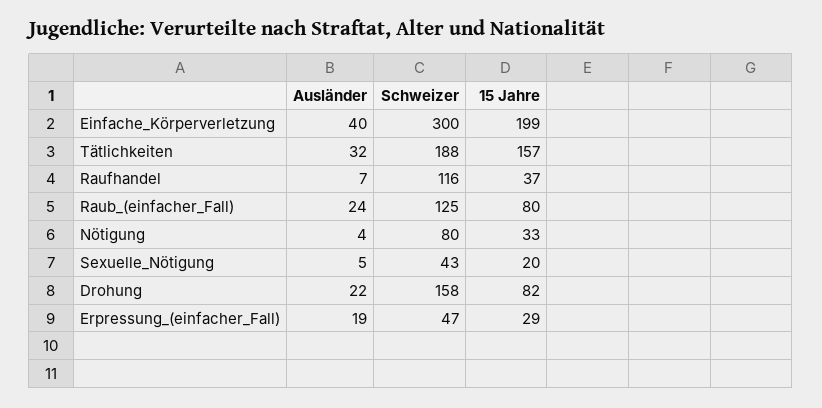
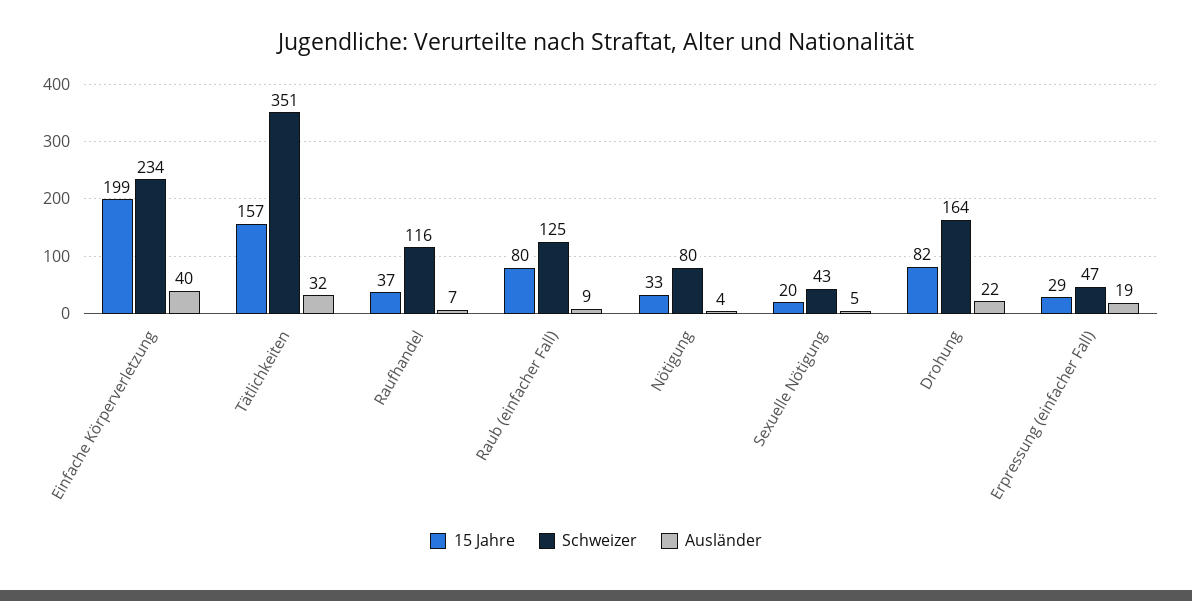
  {
    "Ausländer": {
      "Einfache_Körperverletzung": 40,
      "Tätlichkeiten": 32,
      "Raufhandel": 7,
-     "Raub_(einfacher_Fall)": 24,
+     "Raub_(einfacher_Fall)": 9,
      "Nötigung": 4,
      "Sexuelle_Nötigung": 5,
      "Drohung": 22,
      "Erpressung_(einfacher_Fall)": 19
    },
    "Schweizer": {
-     "Einfache_Körperverletzung": 300,
+     "Einfache_Körperverletzung": 234,
-     "Tätlichkeiten": 188,
+     "Tätlichkeiten": 351,
      "Raufhandel": 116,
      "Raub_(einfacher_Fall)": 125,
      "Nötigung": 80,
      "Sexuelle_Nötigung": 43,
-     "Drohung": 158,
+     "Drohung": 164,
      "Erpressung_(einfacher_Fall)": 47
    },
    "15 Jahre": {
      "Einfache_Körperverletzung": 199,
      "Tätlichkeiten": 157,
      "Raufhandel": 37,
      "Raub_(einfacher_Fall)": 80,
      "Nötigung": 33,
      "Sexuelle_Nötigung": 20,
      "Drohung": 82,
      "Erpressung_(einfacher_Fall)": 29
    }
  }

